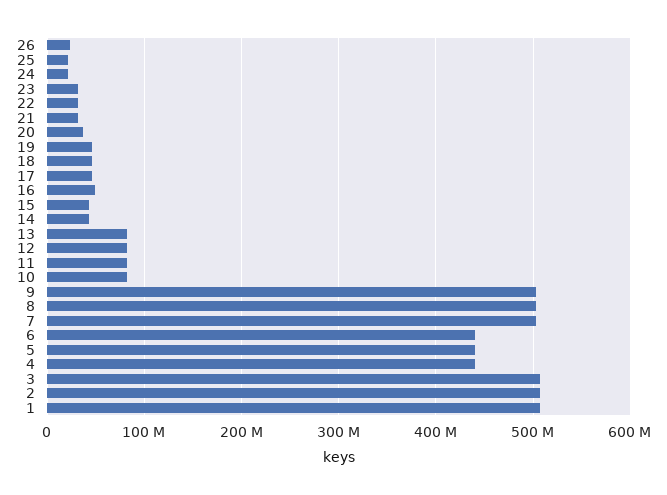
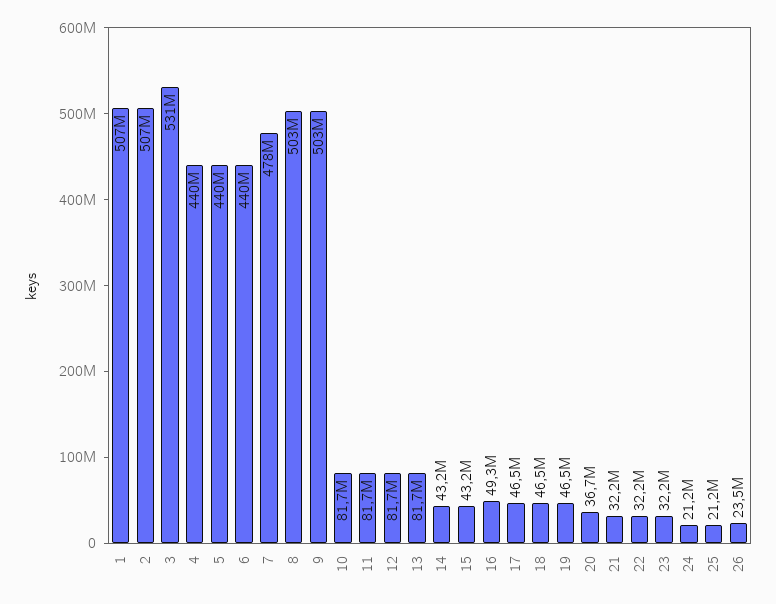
  {
    "26": 23500000,
    "25": 21200000,
    "24": 21200000,
    "23": 32200000,
    "22": 32200000,
    "21": 32200000,
    "20": 36700000,
    "19": 46500000,
    "18": 46500000,
    "17": 46500000,
    "16": 49300000,
    "15": 43200000,
    "14": 43200000,
    "13": 81700000,
    "12": 81700000,
    "11": 81700000,
    "10": 81700000,
    "9": 503000000,
    "8": 503000000,
-   "7": 500000000,
+   "7": 478000000,
    "6": 440000000,
    "5": 440000000,
    "4": 440000000,
-   "3": 510000000,
+   "3": 531000000,
    "2": 507000000,
    "1": 507000000
  }

